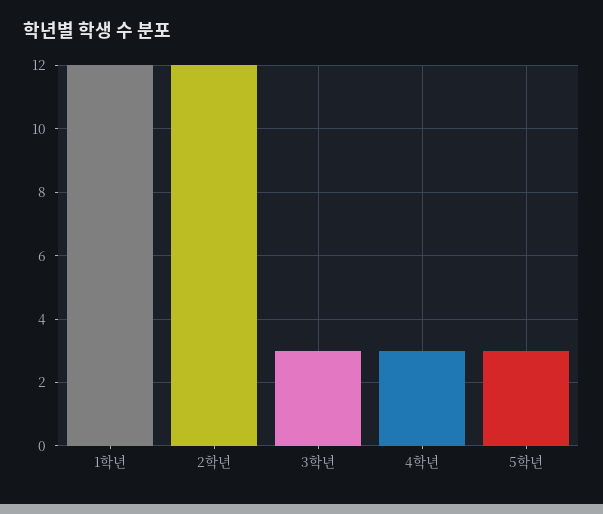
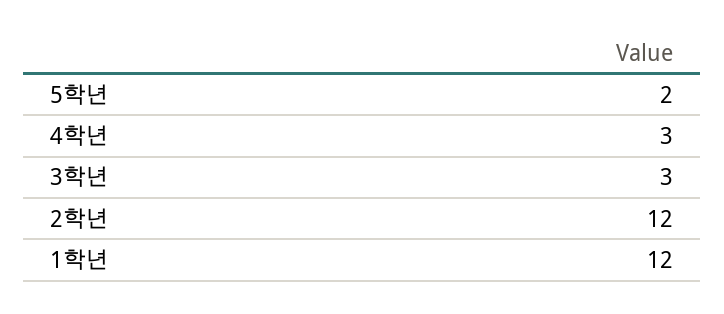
  {
    "1학년": 12,
    "2학년": 12,
    "3학년": 3,
    "4학년": 3,
-   "5학년": 3
+   "5학년": 2
  }

